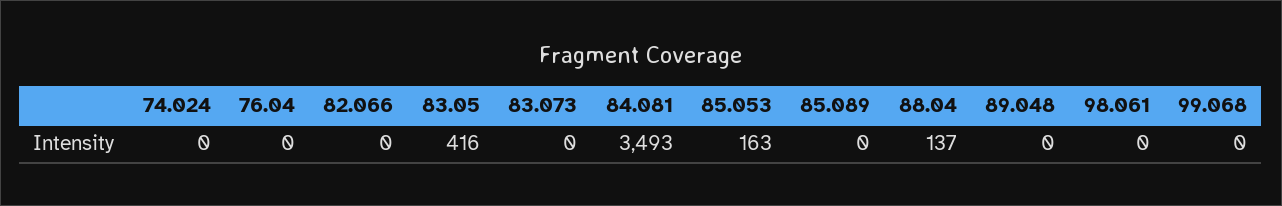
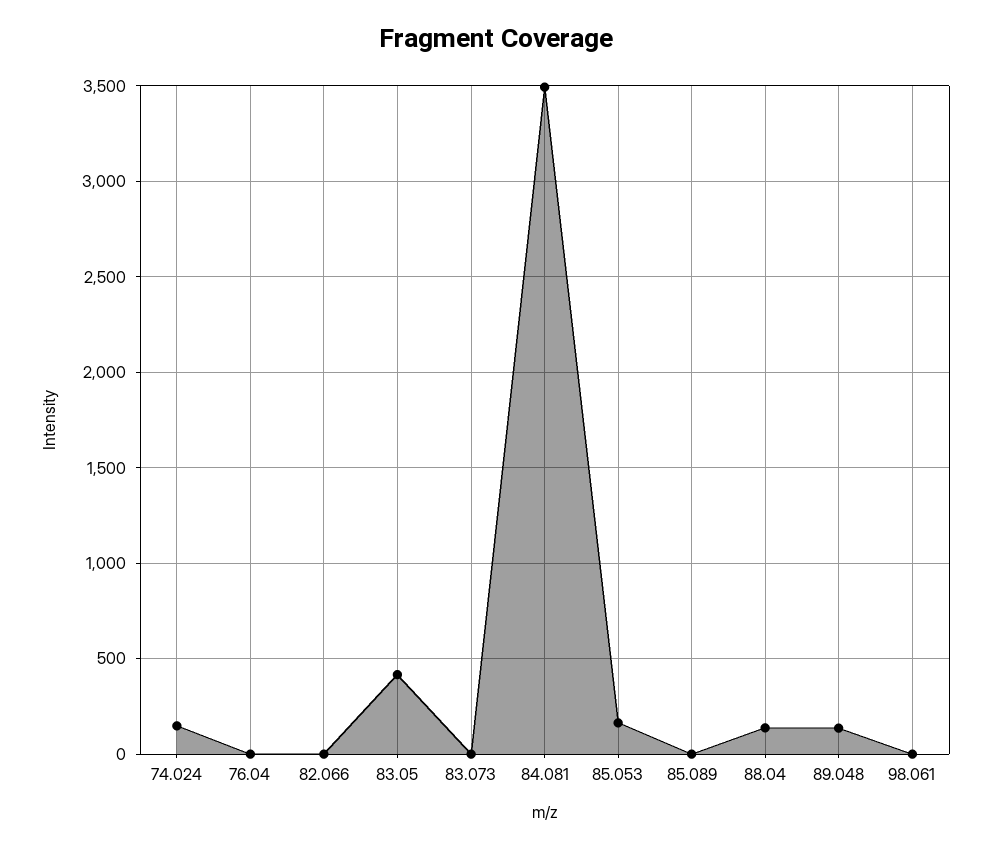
  {
-   "74.024": 0,
+   "74.024": 150,
    "76.04": 0,
    "82.066": 0,
    "83.05": 416,
    "83.073": 0,
    "84.081": 3493,
    "85.053": 163,
    "85.089": 0,
    "88.04": 137,
-   "89.048": 0,
+   "89.048": 150,
-   "98.061": 0,
+   "98.061": 0
-   "99.068": 0
  }

